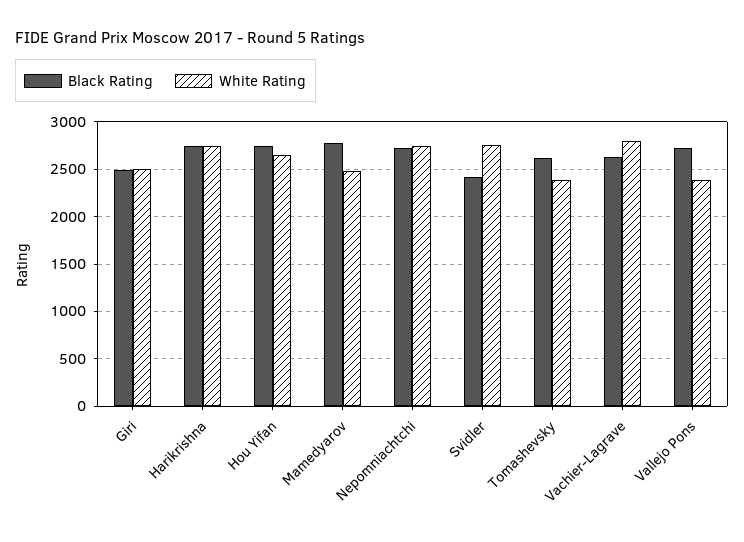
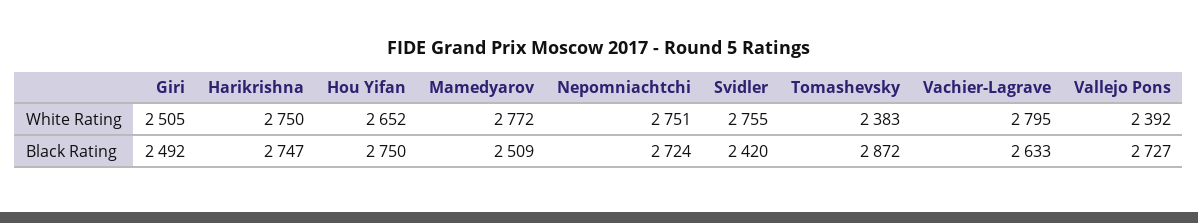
  {
    "Black Rating": {
      "Giri": 2492,
      "Harikrishna": 2747,
      "Hou Yifan": 2750,
-     "Mamedyarov": 2800,
+     "Mamedyarov": 2509,
      "Nepomniachtchi": 2724,
      "Svidler": 2420,
-     "Tomashevsky": 2600,
+     "Tomashevsky": 2872,
      "Vachier-Lagrave": 2633,
      "Vallejo Pons": 2727
    },
    "White Rating": {
      "Giri": 2505,
      "Harikrishna": 2750,
      "Hou Yifan": 2652,
-     "Mamedyarov": 2500,
+     "Mamedyarov": 2772,
      "Nepomniachtchi": 2751,
      "Svidler": 2755,
      "Tomashevsky": 2383,
      "Vachier-Lagrave": 2795,
      "Vallejo Pons": 2392
    }
  }

